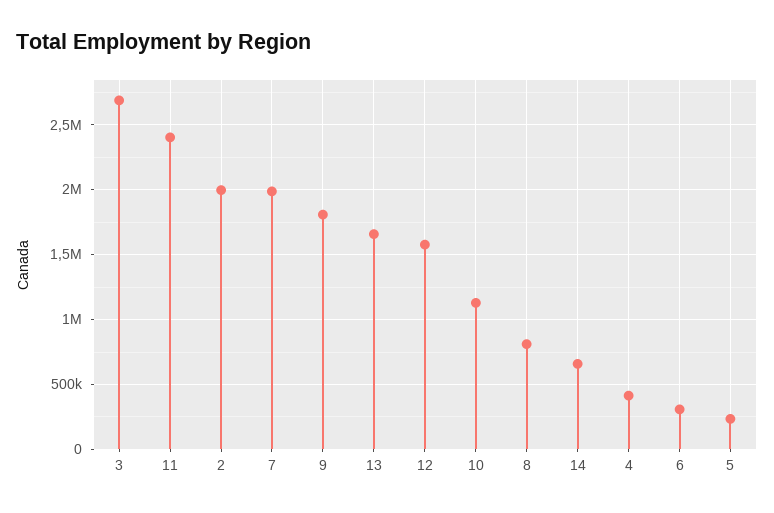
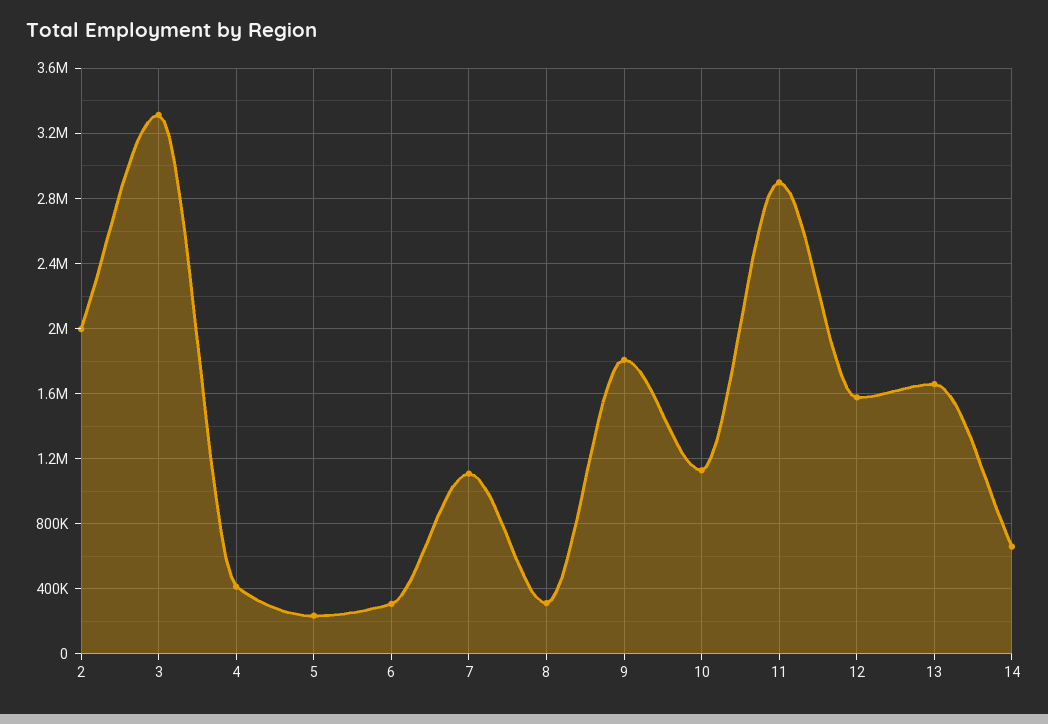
  {
-   "3": 2700000,
+   "3": 3300000,
-   "11": 2400000,
+   "11": 2900000,
    "2": 2000000,
-   "7": 2000000,
+   "7": 1100000,
    "9": 1800000,
    "13": 1650000,
    "12": 1600000,
    "10": 1150000,
-   "8": 800000,
+   "8": 300000,
    "14": 650000,
    "4": 400000,
    "6": 300000,
    "5": 250000
  }

